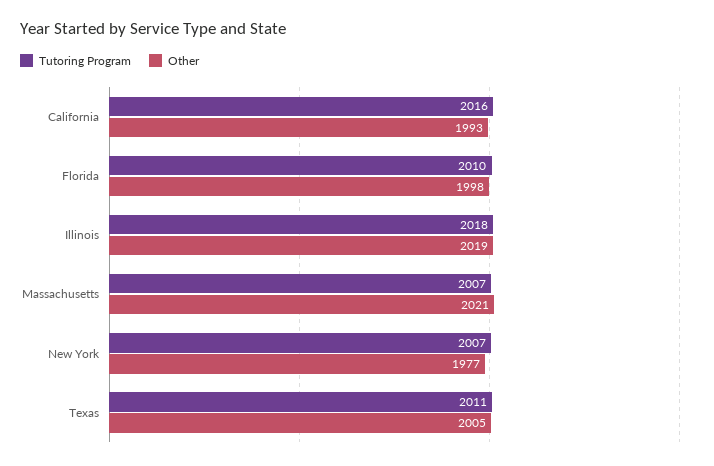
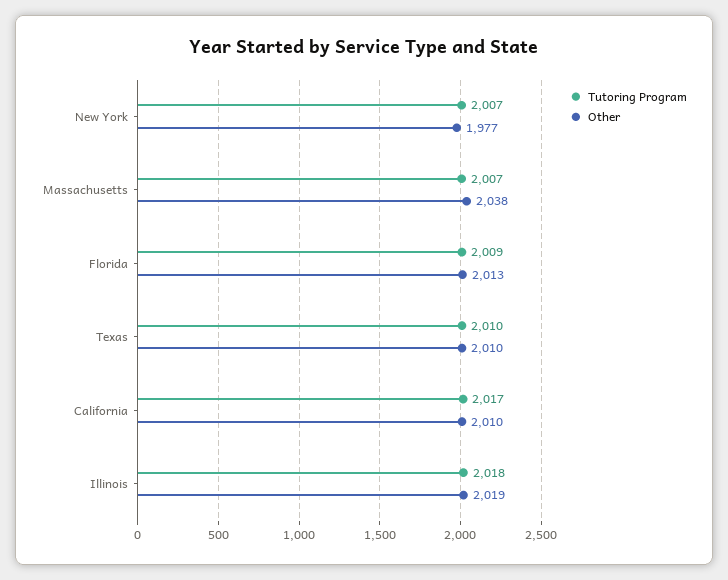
  {
    "Tutoring Program": {
-     "California": 2016,
+     "California": 2017,
-     "Florida": 2010,
+     "Florida": 2009,
      "Illinois": 2018,
      "Massachusetts": 2007,
      "New York": 2007,
-     "Texas": 2011
+     "Texas": 2010
    },
    "Other": {
-     "California": 1993,
+     "California": 2010,
-     "Florida": 1998,
+     "Florida": 2013,
      "Illinois": 2019,
-     "Massachusetts": 2021,
+     "Massachusetts": 2038,
      "New York": 1977,
-     "Texas": 2005
+     "Texas": 2010
    }
  }

